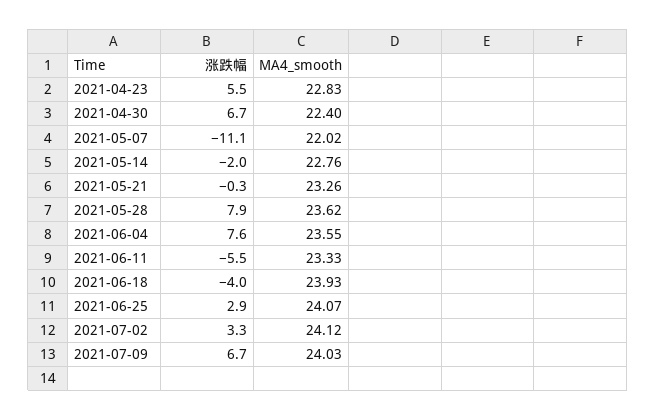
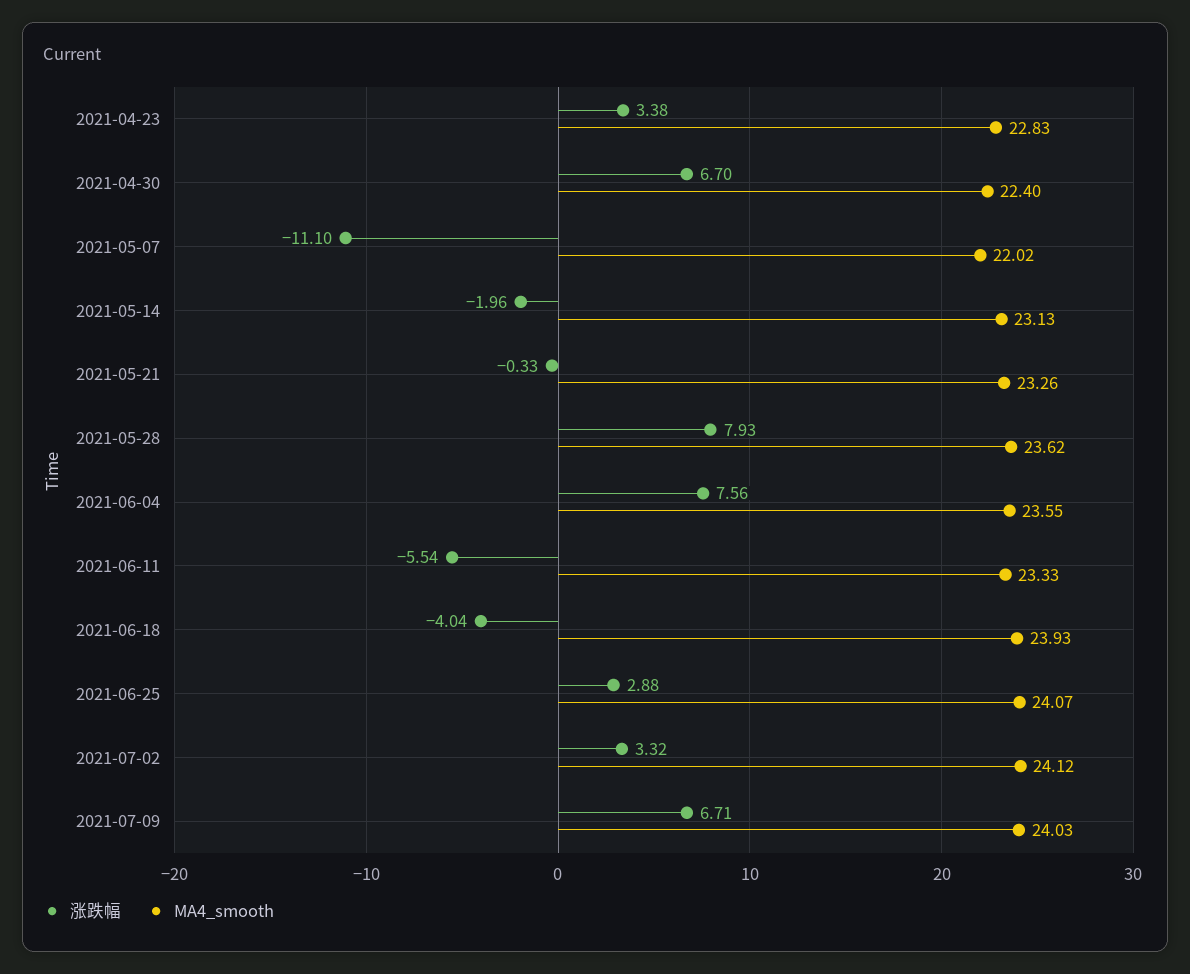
  {
    "涨跌幅": {
-     "2021-04-23": 5.5,
+     "2021-04-23": 3.38,
      "2021-04-30": 6.7,
      "2021-05-07": -11.1,
      "2021-05-14": -1.96,
      "2021-05-21": -0.33,
      "2021-05-28": 7.93,
      "2021-06-04": 7.56,
      "2021-06-11": -5.54,
      "2021-06-18": -4.04,
      "2021-06-25": 2.88,
      "2021-07-02": 3.32,
      "2021-07-09": 6.71
    },
    "MA4_smooth": {
      "2021-04-23": 22.83,
      "2021-04-30": 22.4,
      "2021-05-07": 22.02,
-     "2021-05-14": 22.76,
+     "2021-05-14": 23.13,
      "2021-05-21": 23.26,
      "2021-05-28": 23.62,
      "2021-06-04": 23.55,
      "2021-06-11": 23.33,
      "2021-06-18": 23.93,
      "2021-06-25": 24.07,
      "2021-07-02": 24.12,
      "2021-07-09": 24.03
    }
  }

